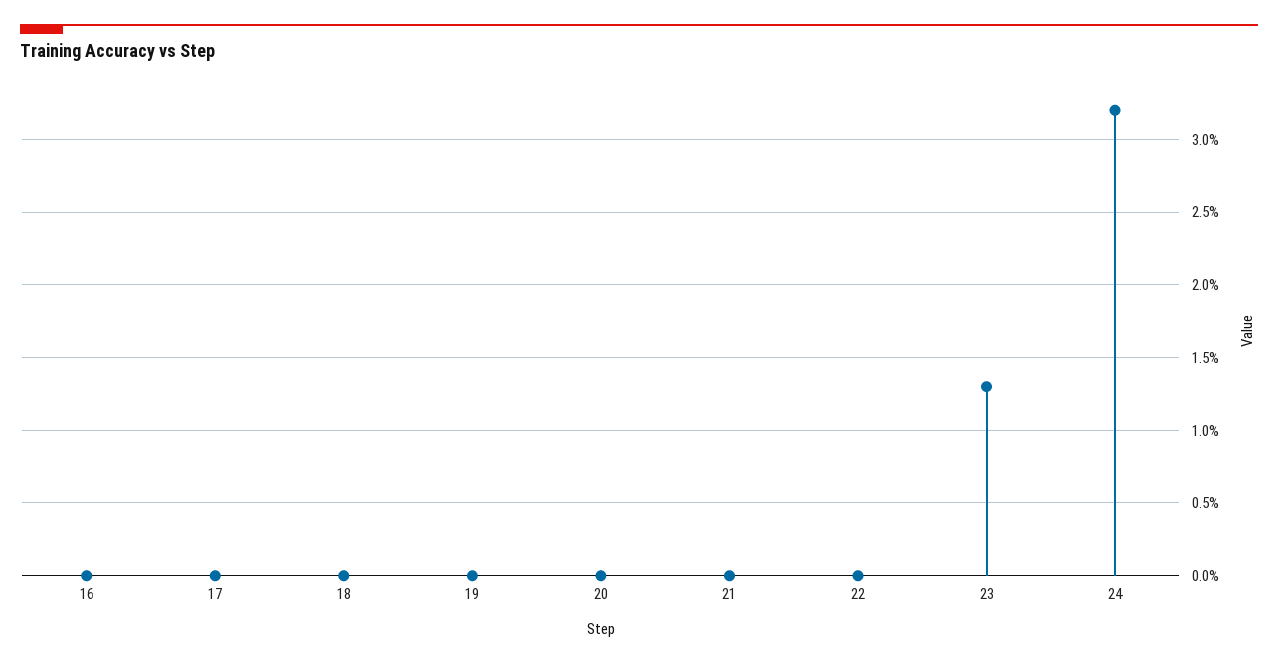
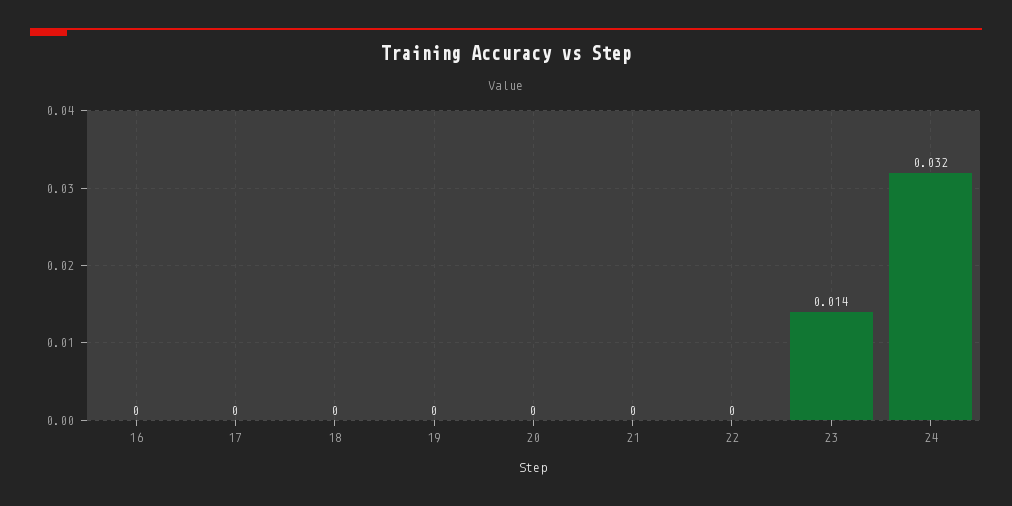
  {
    "16": 0,
    "17": 0,
    "18": 0,
    "19": 0,
    "20": 0,
    "21": 0,
    "22": 0,
-   "23": 0.013,
+   "23": 0.014,
    "24": 0.032
  }

